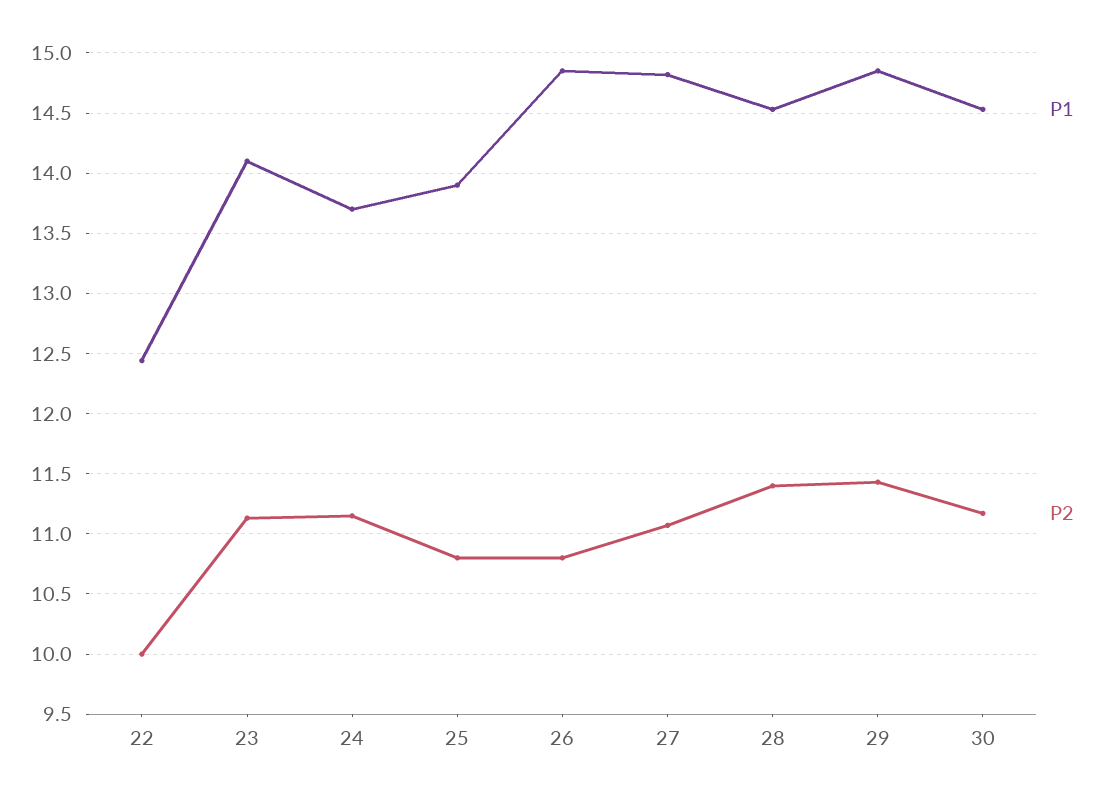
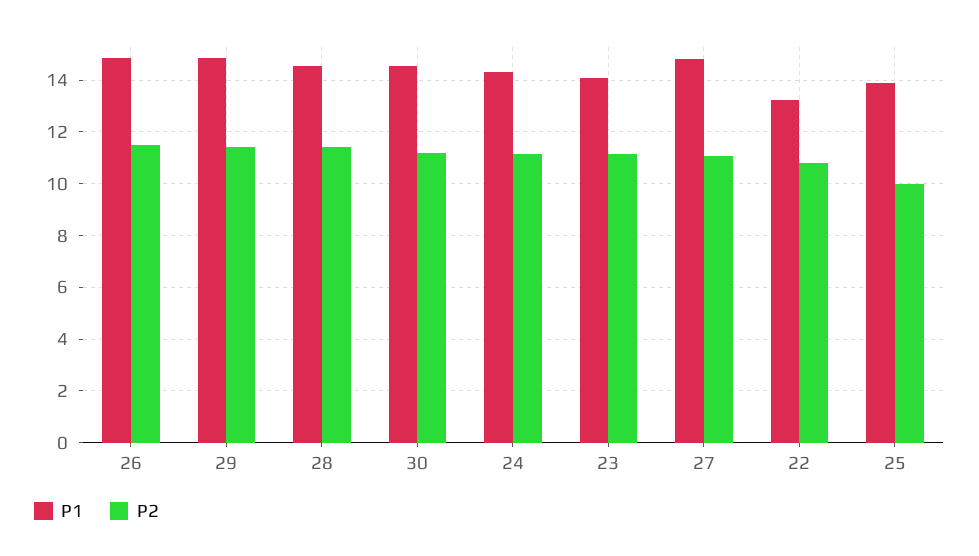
  {
    "P1": {
-     "22": 12.45,
+     "22": 13.25,
      "23": 14.1,
-     "24": 13.7,
+     "24": 14.25,
      "25": 13.9,
      "26": 14.85,
      "27": 14.8,
      "28": 14.55,
      "29": 14.85,
      "30": 14.55
    },
    "P2": {
-     "22": 10,
+     "22": 10.75,
      "23": 11.15,
      "24": 11.15,
-     "25": 10.8,
+     "25": 10,
-     "26": 10.8,
+     "26": 11.5,
      "27": 11.05,
      "28": 11.4,
      "29": 11.45,
      "30": 11.15
    }
  }

